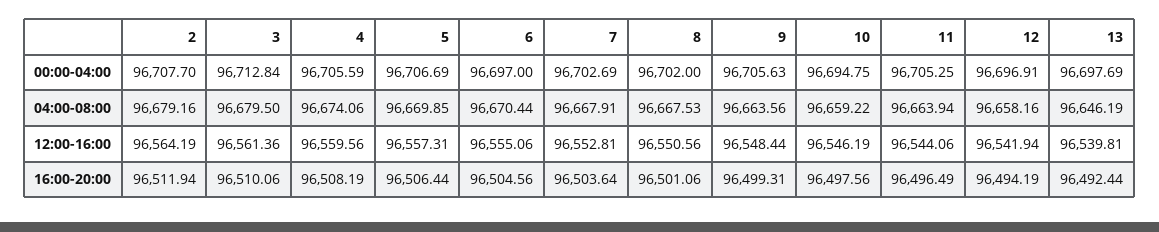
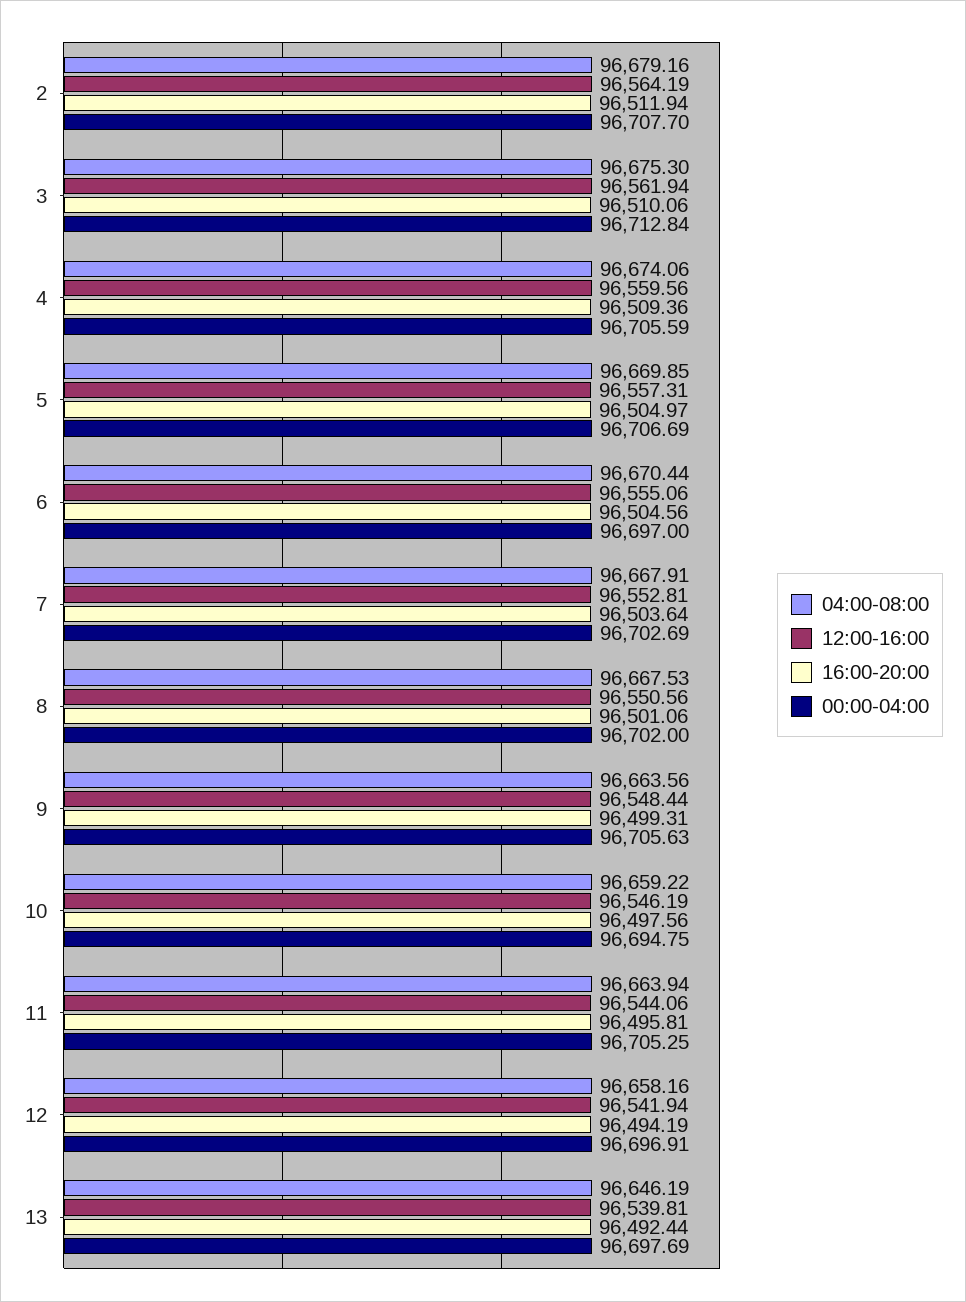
  {
    "00:00-04:00": {
      "2": 96707.7,
      "3": 96712.84,
      "4": 96705.59,
      "5": 96706.69,
      "6": 96697,
      "7": 96702.69,
      "8": 96702,
      "9": 96705.63,
      "10": 96694.75,
      "11": 96705.25,
      "12": 96696.91,
      "13": 96697.69
    },
    "04:00-08:00": {
      "2": 96679.16,
-     "3": 96679.5,
+     "3": 96675.3,
      "4": 96674.06,
      "5": 96669.85,
      "6": 96670.44,
      "7": 96667.91,
      "8": 96667.53,
      "9": 96663.56,
      "10": 96659.22,
      "11": 96663.94,
      "12": 96658.16,
      "13": 96646.19
    },
    "12:00-16:00": {
      "2": 96564.19,
-     "3": 96561.36,
+     "3": 96561.94,
      "4": 96559.56,
      "5": 96557.31,
      "6": 96555.06,
      "7": 96552.81,
      "8": 96550.56,
      "9": 96548.44,
      "10": 96546.19,
      "11": 96544.06,
      "12": 96541.94,
      "13": 96539.81
    },
    "16:00-20:00": {
      "2": 96511.94,
      "3": 96510.06,
-     "4": 96508.19,
+     "4": 96509.36,
-     "5": 96506.44,
+     "5": 96504.97,
      "6": 96504.56,
      "7": 96503.64,
      "8": 96501.06,
      "9": 96499.31,
      "10": 96497.56,
-     "11": 96496.49,
+     "11": 96495.81,
      "12": 96494.19,
      "13": 96492.44
    }
  }

